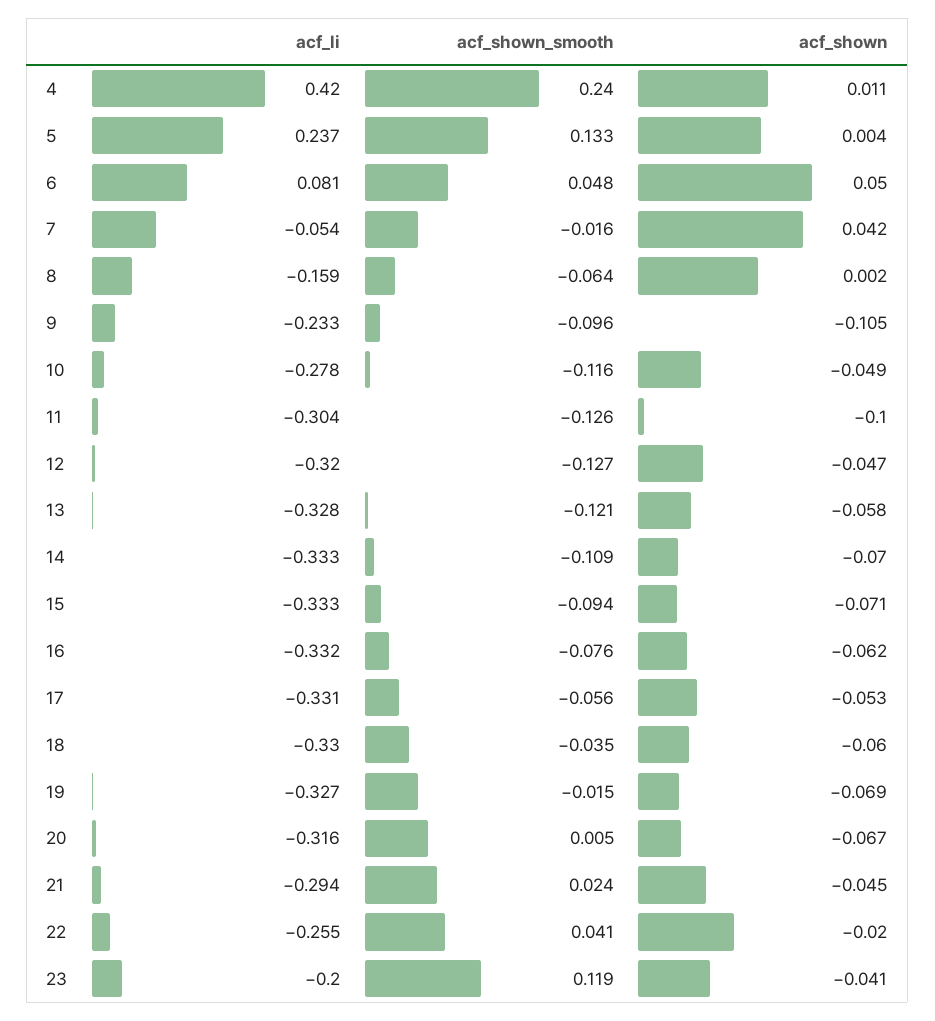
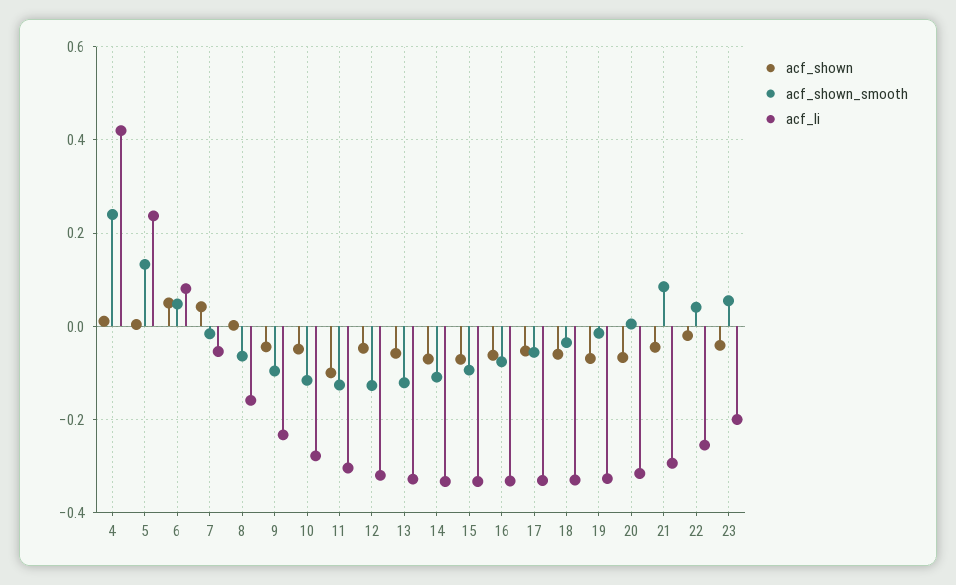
  {
    "acf_li": {
      "4": 0.42,
      "5": 0.237,
      "6": 0.081,
      "7": -0.054,
      "8": -0.159,
      "9": -0.233,
      "10": -0.278,
      "11": -0.304,
      "12": -0.32,
      "13": -0.328,
      "14": -0.333,
      "15": -0.333,
      "16": -0.332,
      "17": -0.331,
      "18": -0.33,
      "19": -0.327,
      "20": -0.316,
      "21": -0.294,
      "22": -0.255,
      "23": -0.2
    },
    "acf_shown_smooth": {
      "4": 0.24,
      "5": 0.133,
      "6": 0.048,
      "7": -0.016,
      "8": -0.064,
      "9": -0.096,
      "10": -0.116,
      "11": -0.126,
      "12": -0.127,
      "13": -0.121,
      "14": -0.109,
      "15": -0.094,
      "16": -0.076,
      "17": -0.056,
      "18": -0.035,
      "19": -0.015,
      "20": 0.005,
-     "21": 0.024,
+     "21": 0.08,
      "22": 0.041,
-     "23": 0.119
+     "23": 0.06
    },
    "acf_shown": {
      "4": 0.011,
      "5": 0.004,
      "6": 0.05,
      "7": 0.042,
      "8": 0.002,
-     "9": -0.105,
+     "9": -0.04,
      "10": -0.049,
      "11": -0.1,
      "12": -0.047,
      "13": -0.058,
      "14": -0.07,
      "15": -0.071,
      "16": -0.062,
      "17": -0.053,
      "18": -0.06,
      "19": -0.069,
      "20": -0.067,
      "21": -0.045,
      "22": -0.02,
      "23": -0.041
    }
  }

